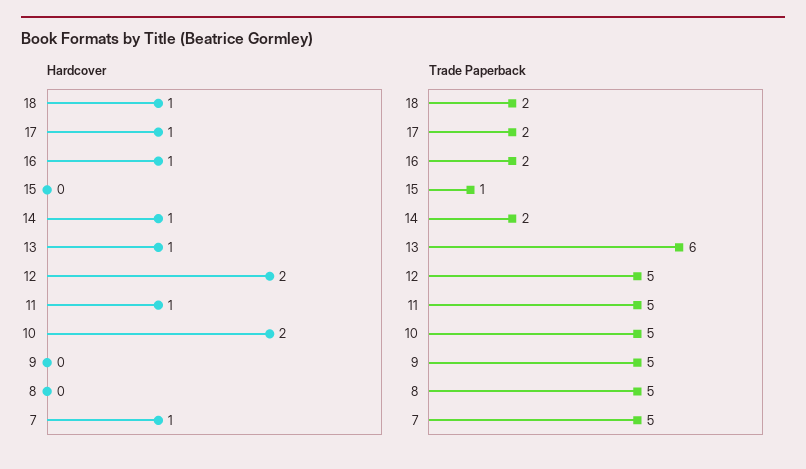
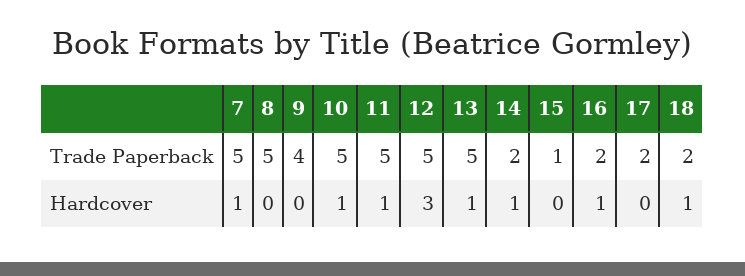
  {
    "Hardcover": {
      "18": 1,
-     "17": 1,
+     "17": 0,
      "16": 1,
      "15": 0,
      "14": 1,
      "13": 1,
-     "12": 2,
+     "12": 3,
      "11": 1,
-     "10": 2,
+     "10": 1,
      "9": 0,
      "8": 0,
      "7": 1
    },
    "Trade Paperback": {
      "18": 2,
      "17": 2,
      "16": 2,
      "15": 1,
      "14": 2,
-     "13": 6,
+     "13": 5,
      "12": 5,
      "11": 5,
      "10": 5,
-     "9": 5,
+     "9": 4,
      "8": 5,
      "7": 5
    }
  }

